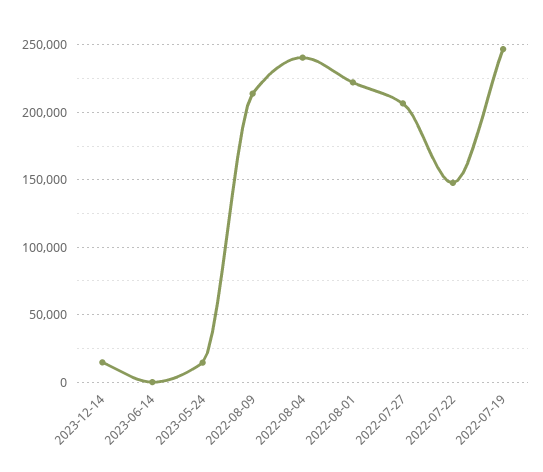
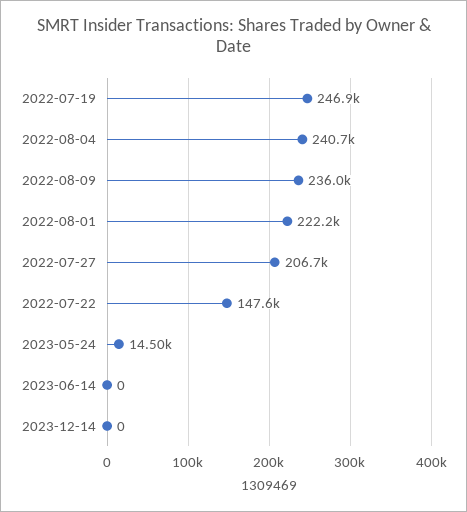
  {
-   "2023-12-14": 15000,
+   "2023-12-14": 0,
    "2023-06-14": 0,
    "2023-05-24": 14500,
-   "2022-08-09": 215000,
+   "2022-08-09": 236000,
    "2022-08-04": 240700,
    "2022-08-01": 222200,
    "2022-07-27": 206700,
    "2022-07-22": 147600,
    "2022-07-19": 246900
  }

